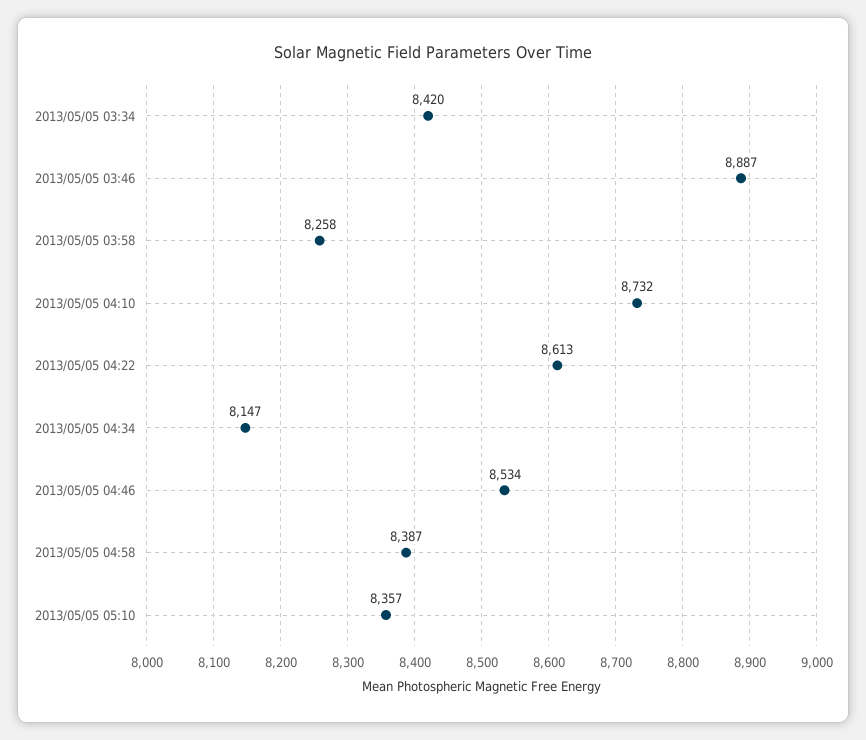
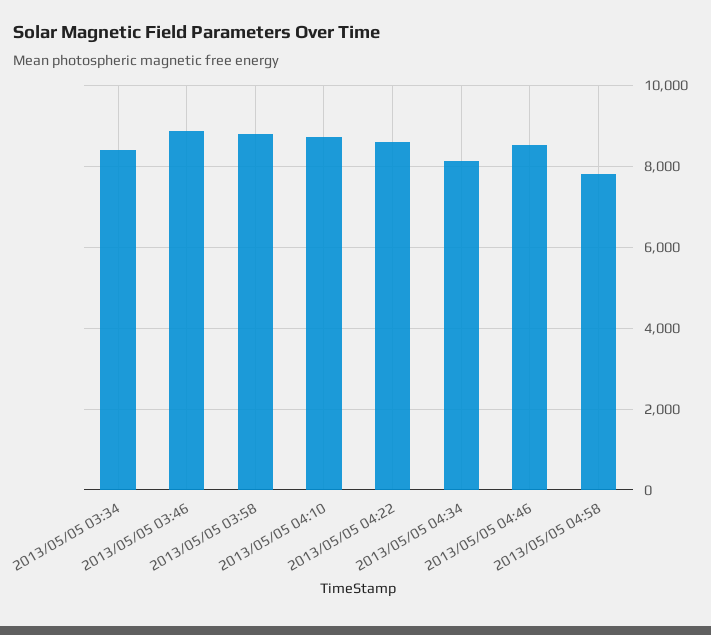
  {
    "2013/05/05 03:34": 8420,
    "2013/05/05 03:46": 8887,
-   "2013/05/05 03:58": 8258,
+   "2013/05/05 03:58": 8800,
    "2013/05/05 04:10": 8732,
    "2013/05/05 04:22": 8613,
    "2013/05/05 04:34": 8147,
    "2013/05/05 04:46": 8534,
-   "2013/05/05 04:58": 8387,
+   "2013/05/05 04:58": 7800
-   "2013/05/05 05:10": 8357
  }

